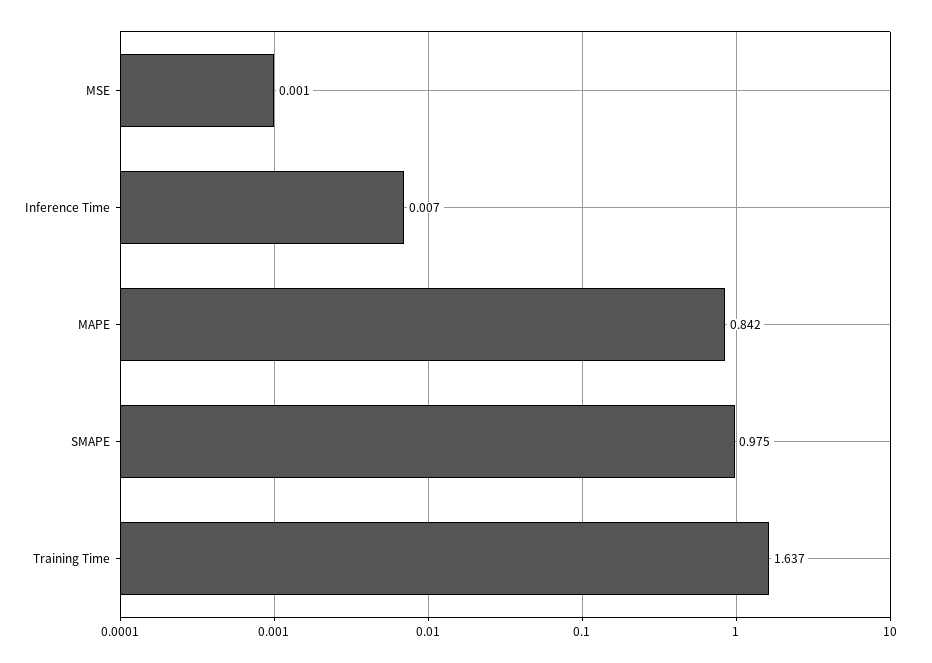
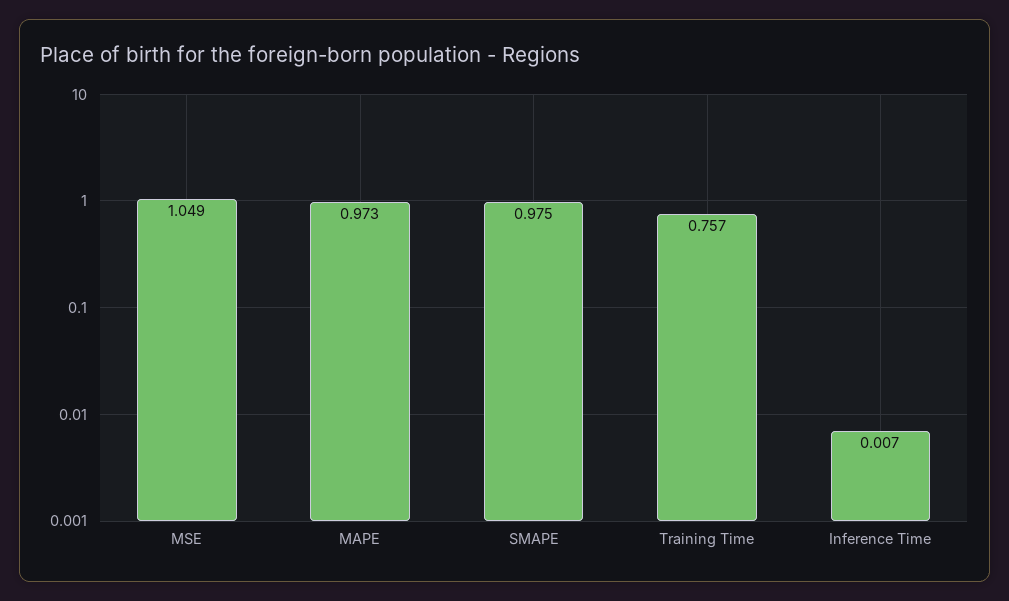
  {
-   "MSE": 0.001,
+   "MSE": 1.049,
    "Inference Time": 0.007,
-   "MAPE": 0.842,
+   "MAPE": 0.973,
    "SMAPE": 0.975,
-   "Training Time": 1.637
+   "Training Time": 0.757
  }

